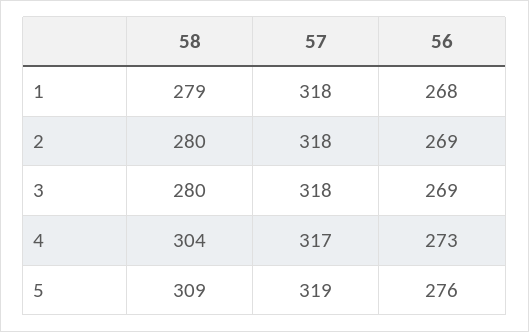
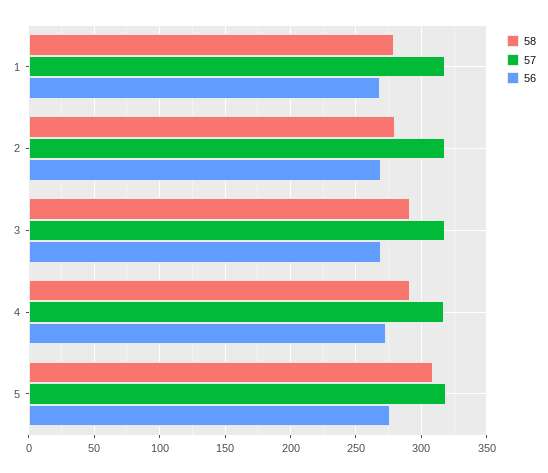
  {
    "58": {
      "1": 279,
      "2": 280,
-     "3": 280,
+     "3": 290,
-     "4": 304,
+     "4": 290,
      "5": 309
    },
    "57": {
      "1": 318,
      "2": 318,
      "3": 318,
      "4": 317,
      "5": 319
    },
    "56": {
      "1": 268,
      "2": 269,
      "3": 269,
      "4": 273,
      "5": 276
    }
  }

